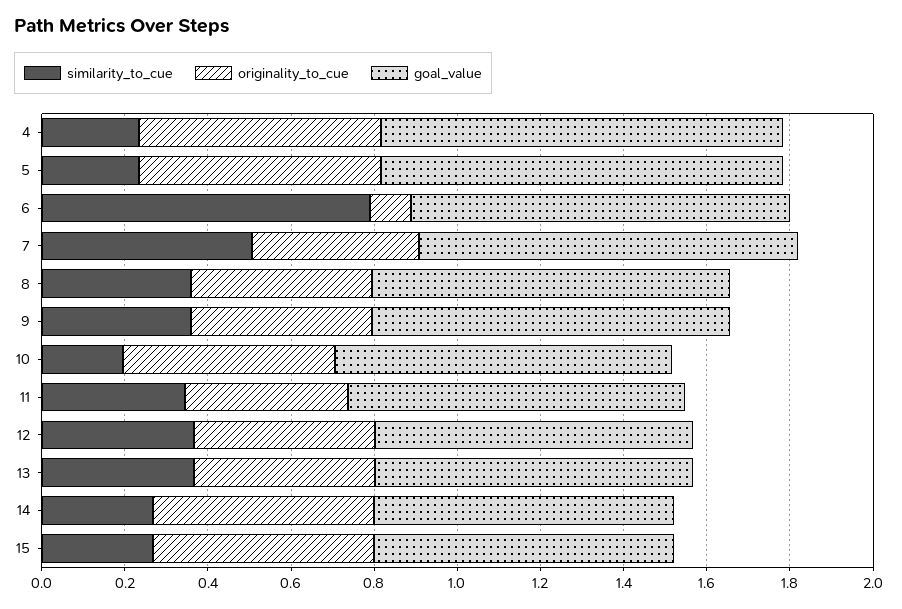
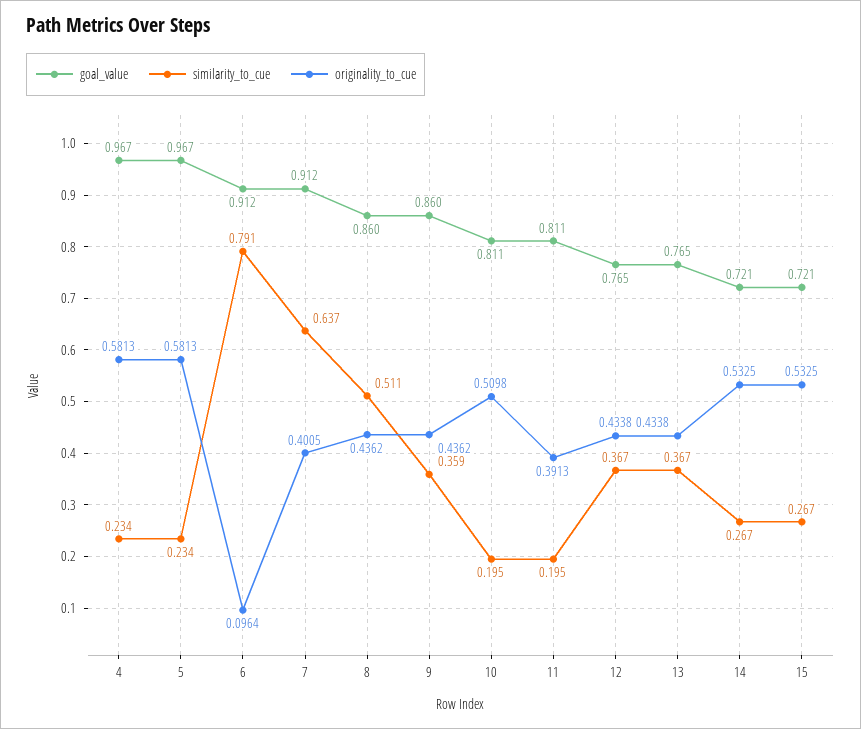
  {
    "similarity_to_cue": {
      "4": 0.234,
      "5": 0.234,
      "6": 0.791,
-     "7": 0.5,
+     "7": 0.637,
-     "8": 0.35,
+     "8": 0.511,
      "9": 0.359,
      "10": 0.195,
-     "11": 0.35,
+     "11": 0.195,
      "12": 0.367,
      "13": 0.367,
      "14": 0.267,
      "15": 0.267
    },
    "originality_to_cue": {
      "4": 0.5813,
      "5": 0.5813,
      "6": 0.0964,
      "7": 0.4005,
      "8": 0.4362,
      "9": 0.4362,
      "10": 0.5098,
      "11": 0.3913,
      "12": 0.4338,
      "13": 0.4338,
      "14": 0.5325,
      "15": 0.5325
    },
    "goal_value": {
      "4": 0.967,
      "5": 0.967,
      "6": 0.912,
      "7": 0.912,
      "8": 0.86,
      "9": 0.86,
      "10": 0.811,
      "11": 0.811,
      "12": 0.765,
      "13": 0.765,
      "14": 0.721,
      "15": 0.721
    }
  }

